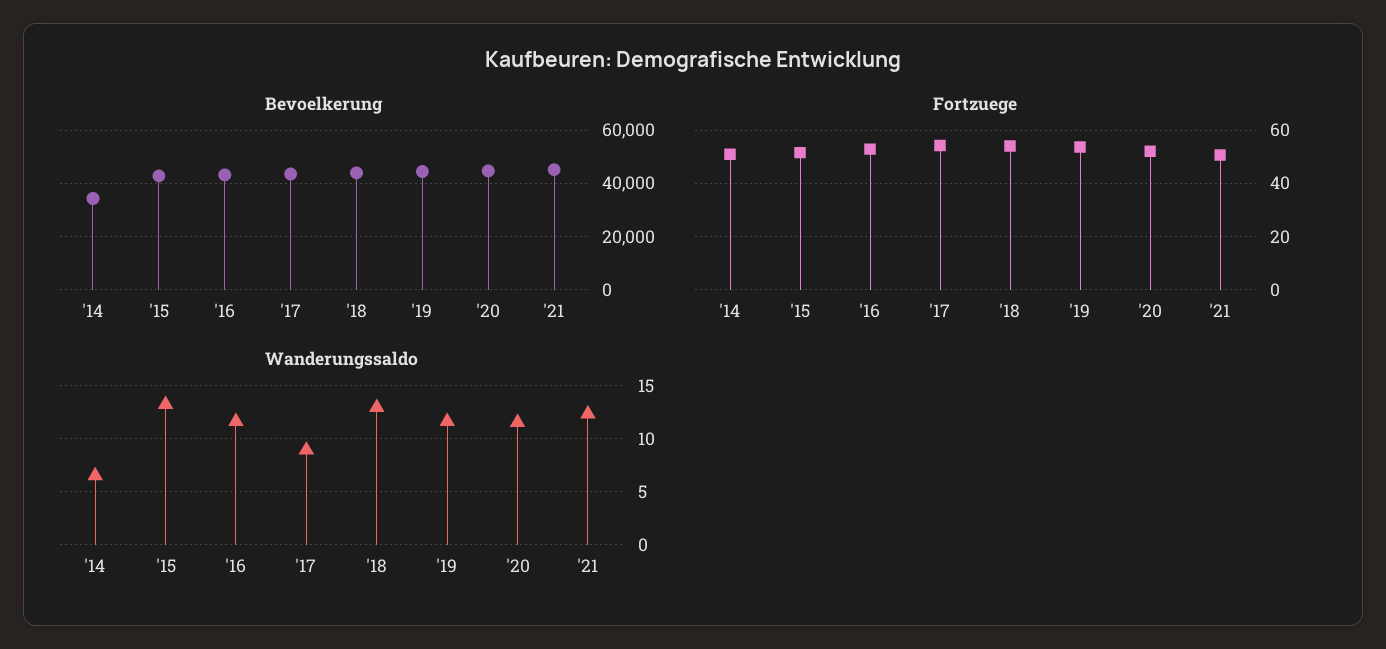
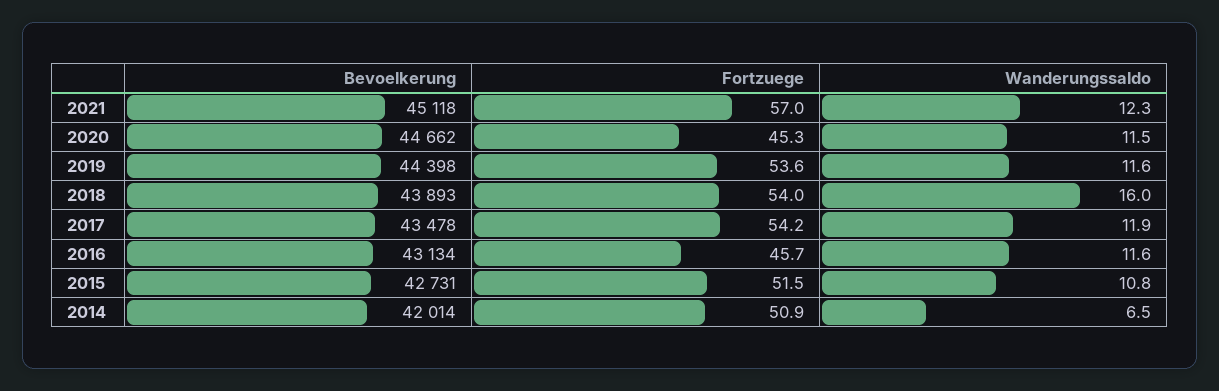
  {
    "Bevoelkerung": {
-     "'14": 35000,
+     "'14": 42014,
      "'15": 42731,
      "'16": 43134,
      "'17": 43478,
      "'18": 43893,
      "'19": 44398,
      "'20": 44662,
      "'21": 45118
    },
    "Fortzuege": {
      "'14": 50.9,
      "'15": 51.5,
-     "'16": 52.5,
+     "'16": 45.7,
      "'17": 54.2,
      "'18": 54,
      "'19": 53.6,
-     "'20": 52.5,
+     "'20": 45.3,
-     "'21": 50
+     "'21": 57
    },
    "Wanderungssaldo": {
      "'14": 6.5,
-     "'15": 13,
+     "'15": 10.8,
      "'16": 11.6,
-     "'17": 9,
+     "'17": 11.9,
-     "'18": 13,
+     "'18": 16,
      "'19": 11.6,
      "'20": 11.5,
      "'21": 12.3
    }
  }

